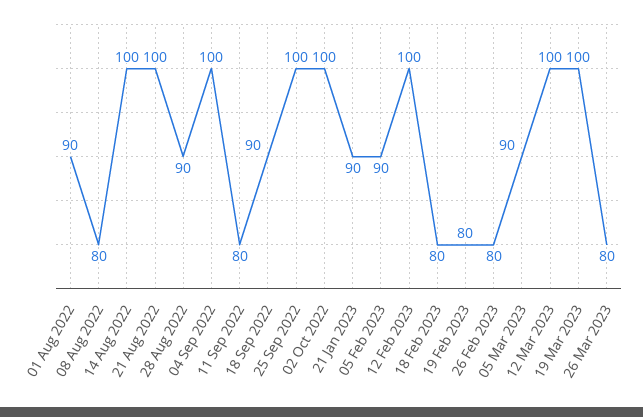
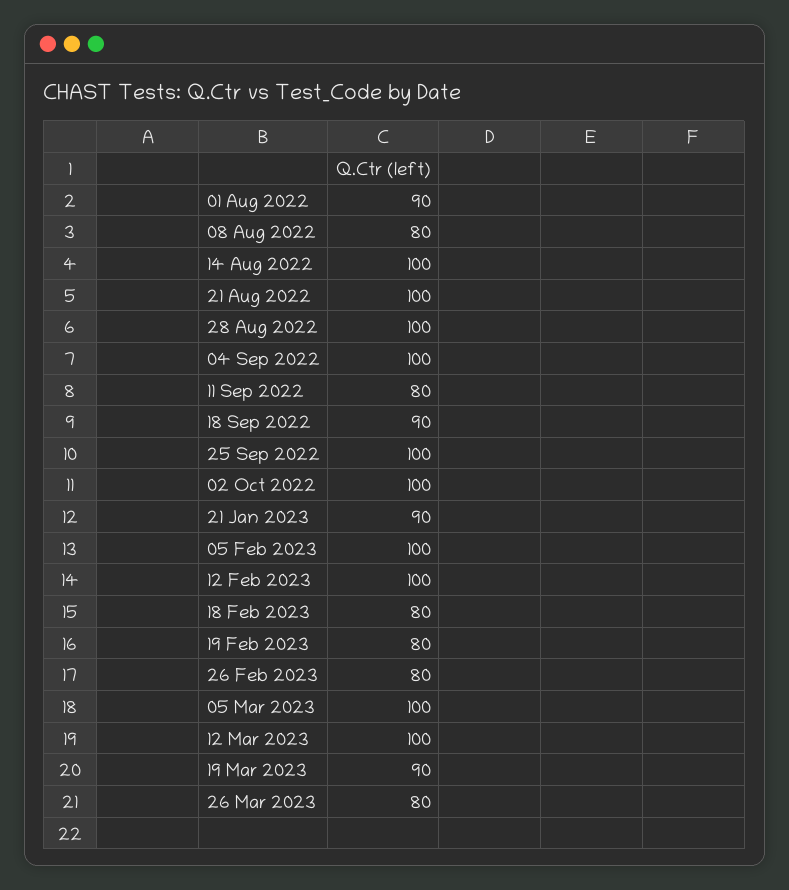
  {
    "01 Aug 2022": 90,
    "08 Aug 2022": 80,
    "14 Aug 2022": 100,
    "21 Aug 2022": 100,
-   "28 Aug 2022": 90,
+   "28 Aug 2022": 100,
    "04 Sep 2022": 100,
    "11 Sep 2022": 80,
    "18 Sep 2022": 90,
    "25 Sep 2022": 100,
    "02 Oct 2022": 100,
    "21 Jan 2023": 90,
-   "05 Feb 2023": 90,
+   "05 Feb 2023": 100,
    "12 Feb 2023": 100,
    "18 Feb 2023": 80,
    "19 Feb 2023": 80,
    "26 Feb 2023": 80,
-   "05 Mar 2023": 90,
+   "05 Mar 2023": 100,
    "12 Mar 2023": 100,
-   "19 Mar 2023": 100,
+   "19 Mar 2023": 90,
    "26 Mar 2023": 80
  }

